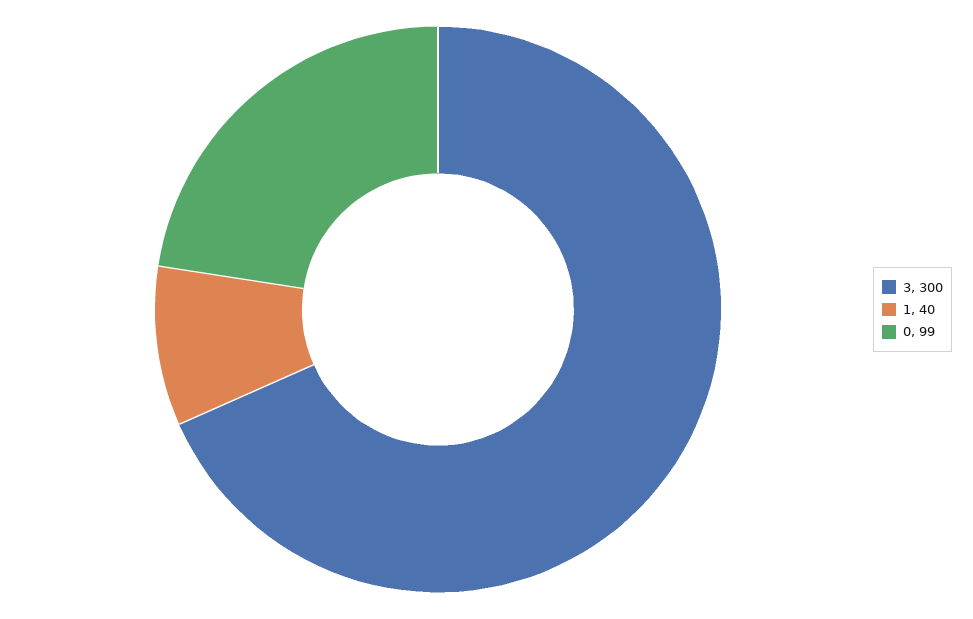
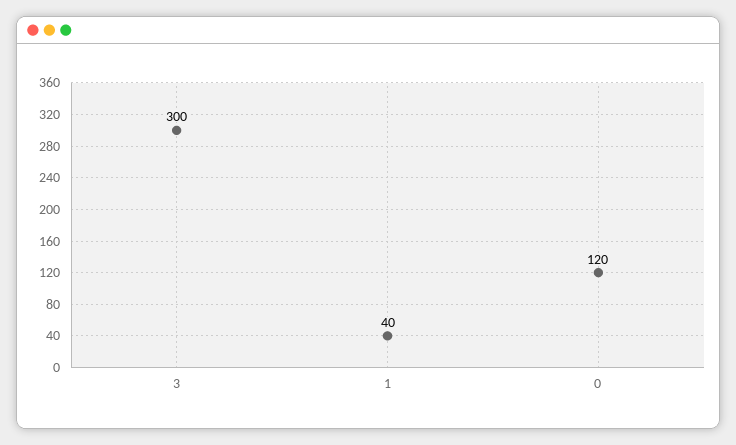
  {
    "3": 300,
    "1": 40,
-   "0": 99
+   "0": 120
  }

